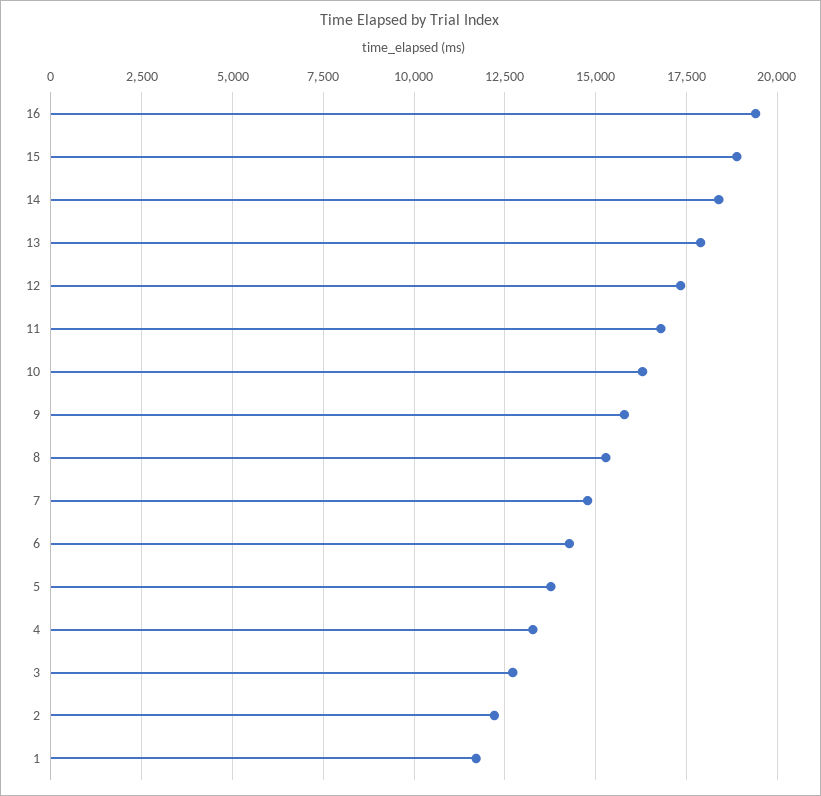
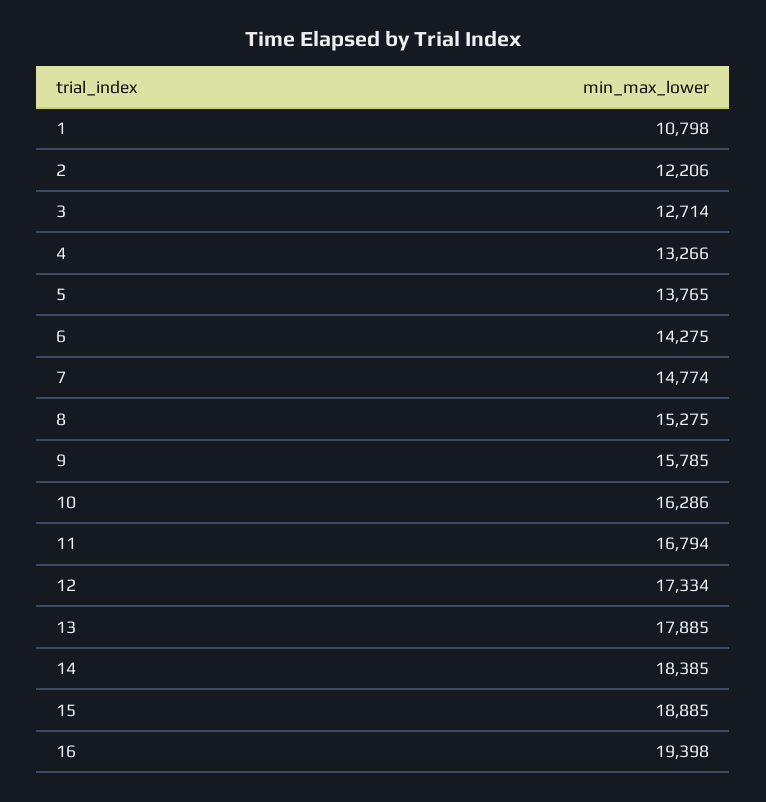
  {
    "16": 19398,
    "15": 18885,
    "14": 18385,
    "13": 17885,
    "12": 17334,
    "11": 16794,
    "10": 16286,
    "9": 15785,
    "8": 15275,
    "7": 14774,
    "6": 14275,
    "5": 13765,
    "4": 13266,
    "3": 12714,
    "2": 12206,
-   "1": 11750
+   "1": 10798
  }

